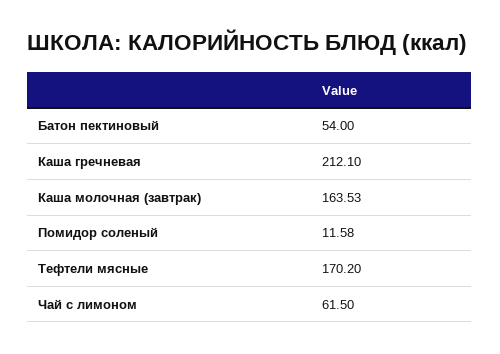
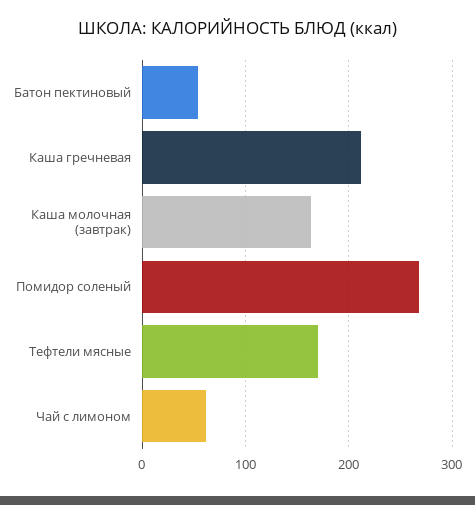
  {
    "Батон пектиновый": 54,
    "Каша гречневая": 212.1,
    "Каша молочная (завтрак)": 163.53,
-   "Помидор соленый": 11.58,
+   "Помидор соленый": 270,
    "Тефтели мясные": 170.2,
    "Чай с лимоном": 61.5
  }

